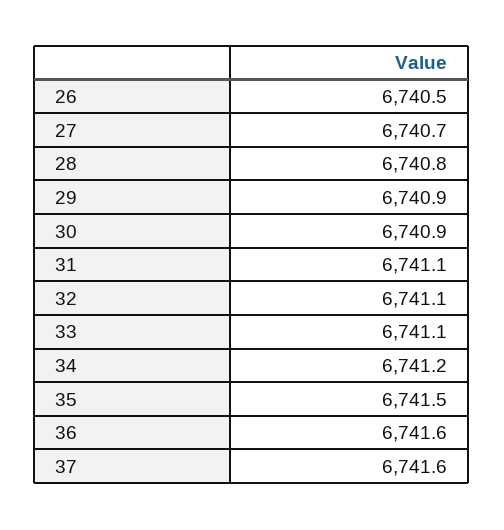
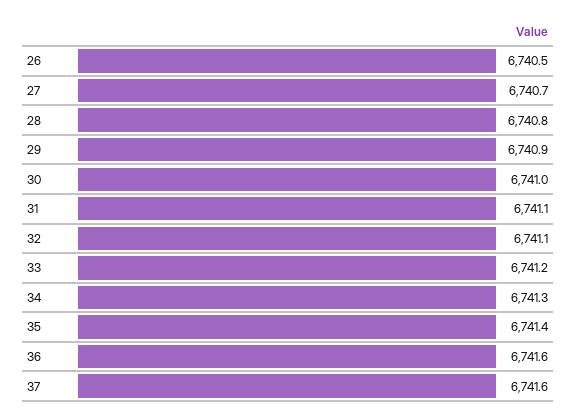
  {
    "26": 6740.5,
    "27": 6740.7,
    "28": 6740.8,
    "29": 6740.9,
-   "30": 6740.9,
+   "30": 6741,
    "31": 6741.1,
    "32": 6741.1,
-   "33": 6741.1,
+   "33": 6741.2,
-   "34": 6741.2,
+   "34": 6741.3,
-   "35": 6741.5,
+   "35": 6741.4,
    "36": 6741.6,
    "37": 6741.6
  }

